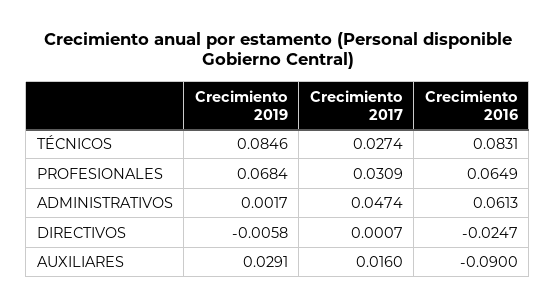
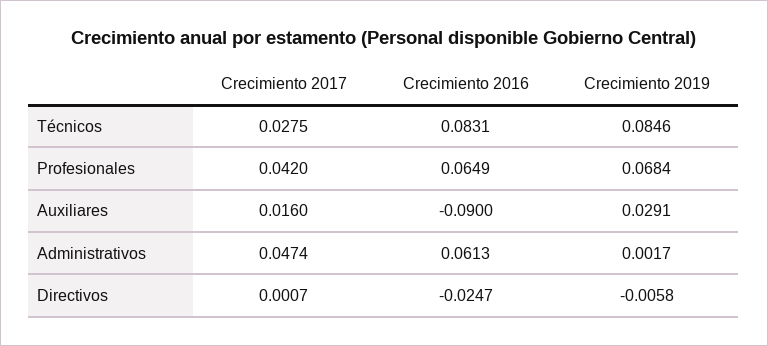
  {
    "Crecimiento 2019": {
      "TÉCNICOS": 0.0846,
      "PROFESIONALES": 0.0684,
      "ADMINISTRATIVOS": 0.0017,
      "DIRECTIVOS": -0.0058,
      "AUXILIARES": 0.0291
    },
    "Crecimiento 2017": {
-     "TÉCNICOS": 0.0274,
+     "TÉCNICOS": 0.0275,
-     "PROFESIONALES": 0.0309,
+     "PROFESIONALES": 0.042,
      "ADMINISTRATIVOS": 0.0474,
      "DIRECTIVOS": 0.0007,
      "AUXILIARES": 0.016
    },
    "Crecimiento 2016": {
      "TÉCNICOS": 0.0831,
      "PROFESIONALES": 0.0649,
      "ADMINISTRATIVOS": 0.0613,
      "DIRECTIVOS": -0.0247,
      "AUXILIARES": -0.09
    }
  }

